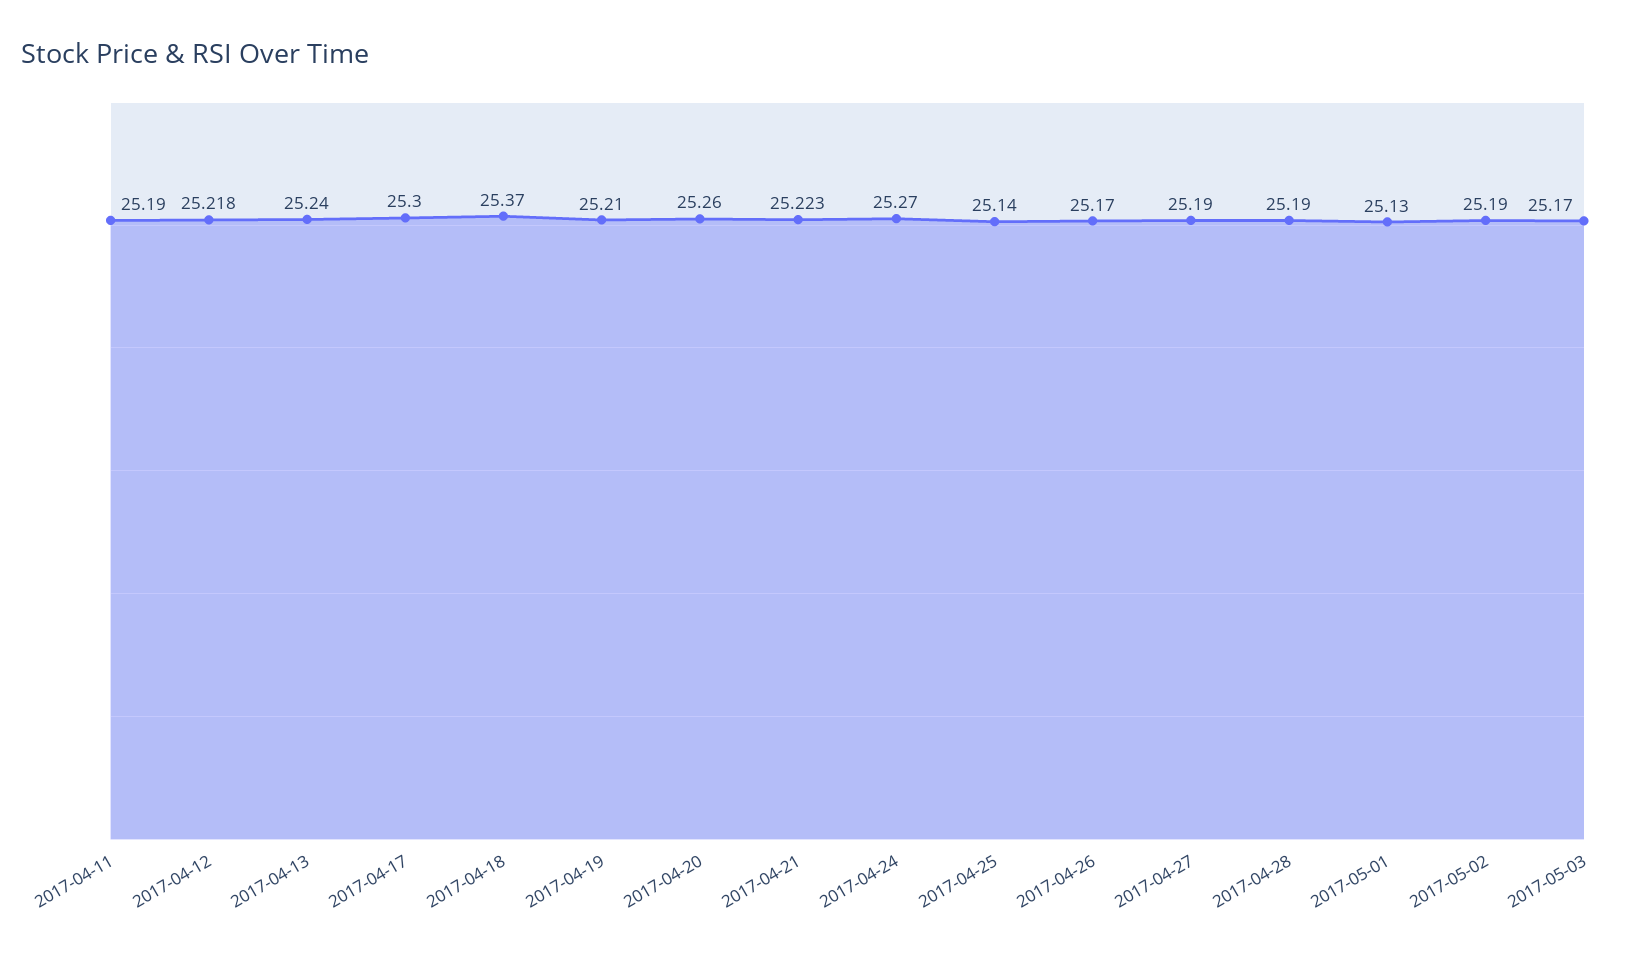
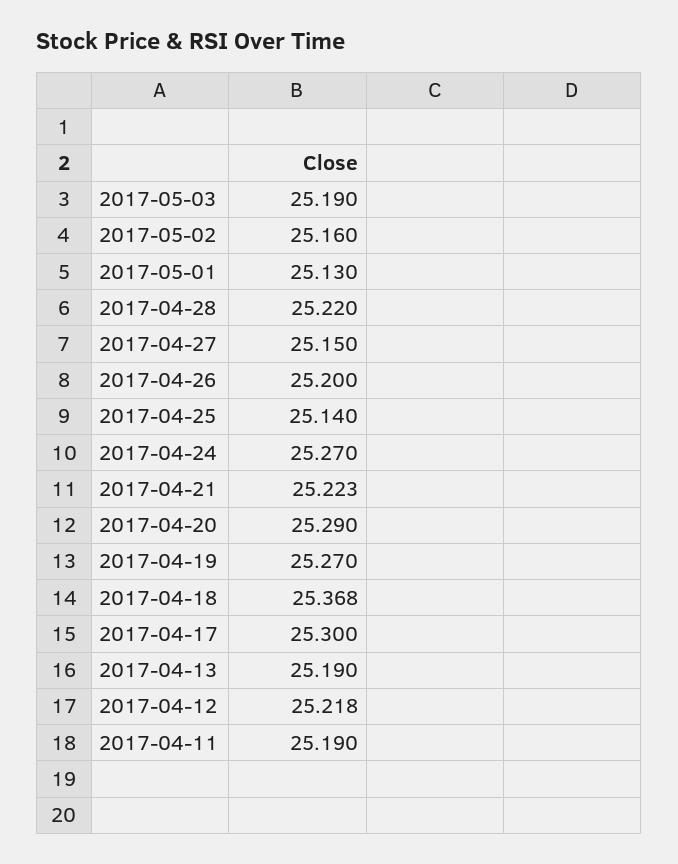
  {
    "2017-04-11": 25.19,
    "2017-04-12": 25.218,
-   "2017-04-13": 25.24,
+   "2017-04-13": 25.19,
    "2017-04-17": 25.3,
-   "2017-04-18": 25.37,
+   "2017-04-18": 25.368,
-   "2017-04-19": 25.21,
+   "2017-04-19": 25.27,
-   "2017-04-20": 25.26,
+   "2017-04-20": 25.29,
    "2017-04-21": 25.223,
    "2017-04-24": 25.27,
    "2017-04-25": 25.14,
-   "2017-04-26": 25.17,
+   "2017-04-26": 25.2,
-   "2017-04-27": 25.19,
+   "2017-04-27": 25.15,
-   "2017-04-28": 25.19,
+   "2017-04-28": 25.22,
    "2017-05-01": 25.13,
-   "2017-05-02": 25.19,
+   "2017-05-02": 25.16,
-   "2017-05-03": 25.17
+   "2017-05-03": 25.19
  }

